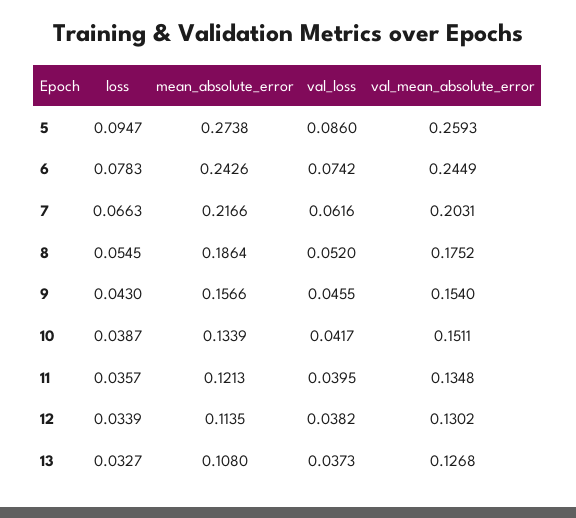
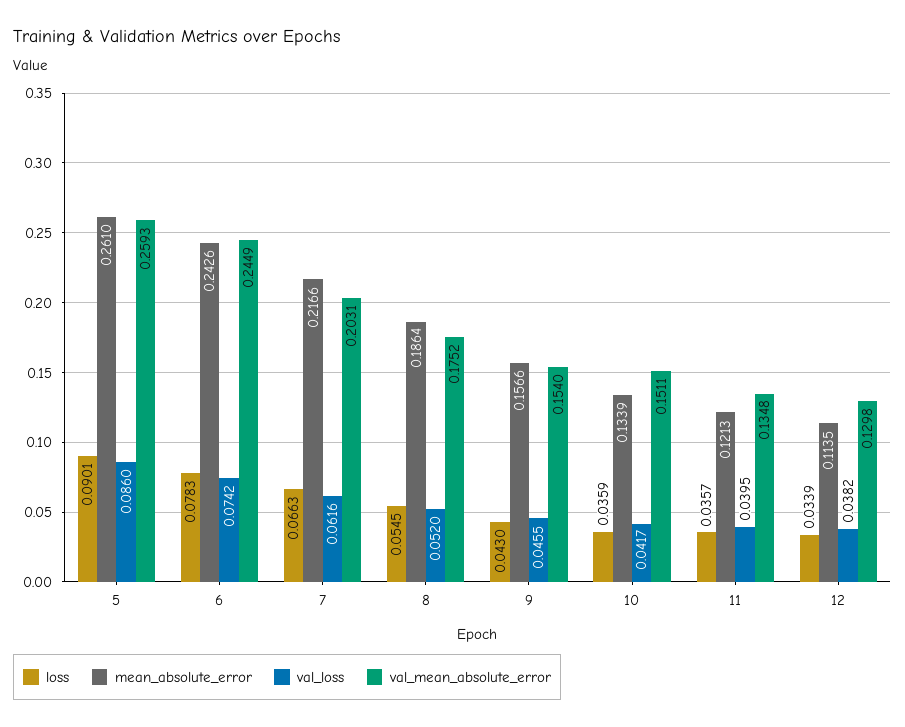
  {
    "loss": {
-     "5": 0.0947,
+     "5": 0.0901,
      "6": 0.0783,
      "7": 0.0663,
      "8": 0.0545,
      "9": 0.043,
-     "10": 0.0387,
+     "10": 0.0359,
      "11": 0.0357,
-     "12": 0.0339,
+     "12": 0.0339
-     "13": 0.0327
    },
    "mean_absolute_error": {
-     "5": 0.2738,
+     "5": 0.261,
      "6": 0.2426,
      "7": 0.2166,
      "8": 0.1864,
      "9": 0.1566,
      "10": 0.1339,
      "11": 0.1213,
-     "12": 0.1135,
+     "12": 0.1135
-     "13": 0.108
    },
    "val_loss": {
      "5": 0.086,
      "6": 0.0742,
      "7": 0.0616,
      "8": 0.052,
      "9": 0.0455,
      "10": 0.0417,
      "11": 0.0395,
-     "12": 0.0382,
+     "12": 0.0382
-     "13": 0.0373
    },
    "val_mean_absolute_error": {
      "5": 0.2593,
      "6": 0.2449,
      "7": 0.2031,
      "8": 0.1752,
      "9": 0.154,
      "10": 0.1511,
      "11": 0.1348,
-     "12": 0.1302,
+     "12": 0.1298
-     "13": 0.1268
    }
  }

